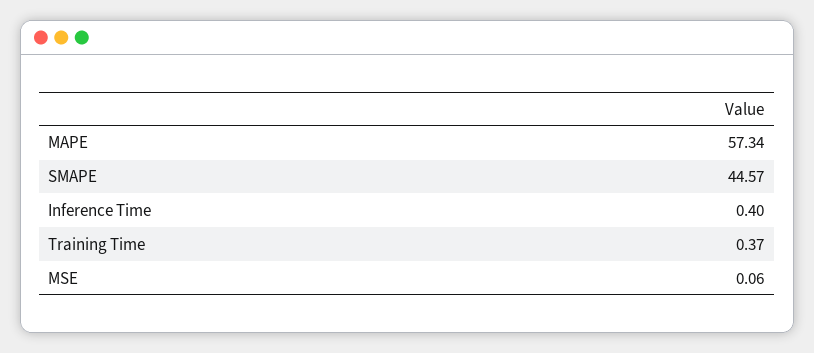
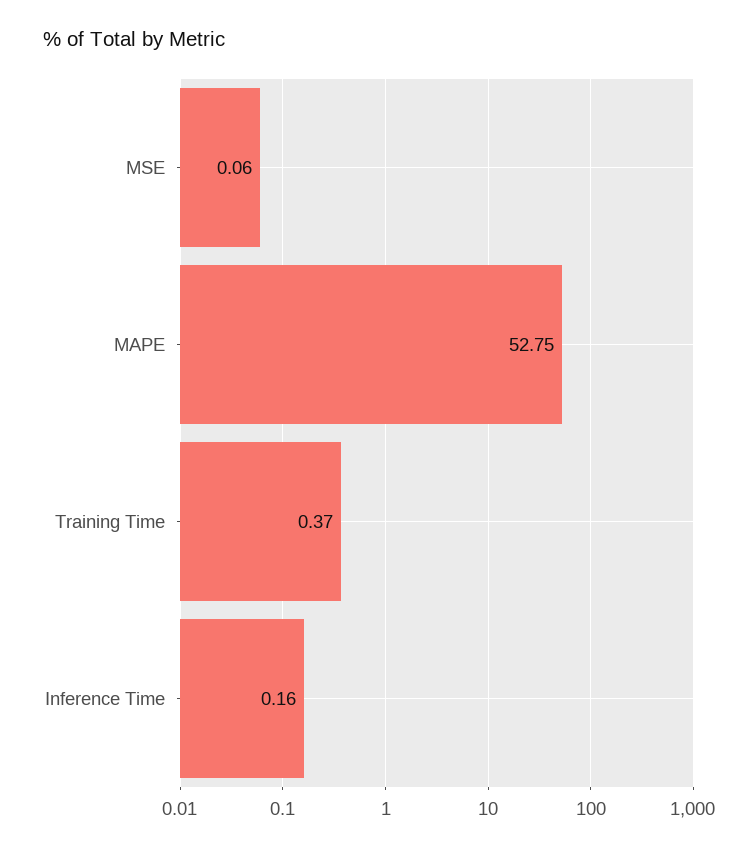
  {
-   "MAPE": 57.34,
+   "MAPE": 52.75,
-   "SMAPE": 44.57,
-   "Inference Time": 0.4,
+   "Inference Time": 0.16,
    "Training Time": 0.37,
    "MSE": 0.06
  }

